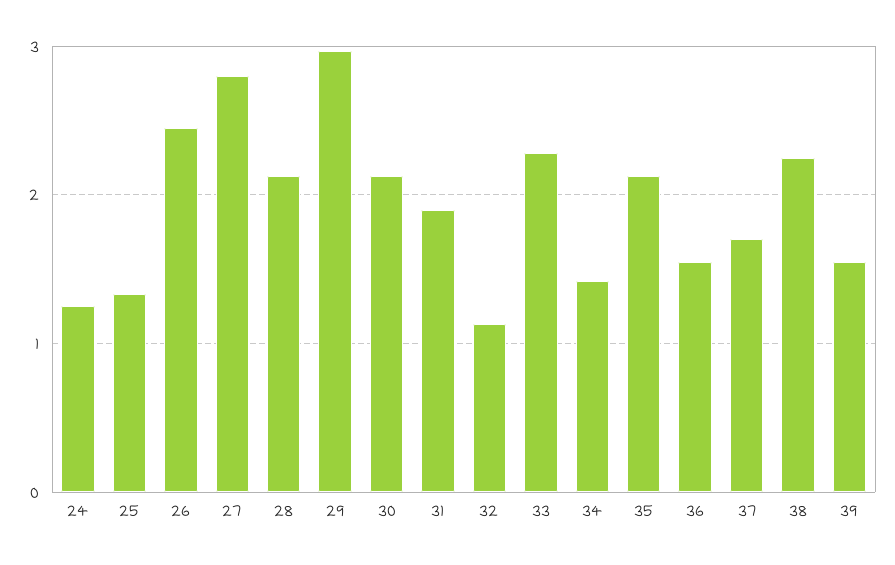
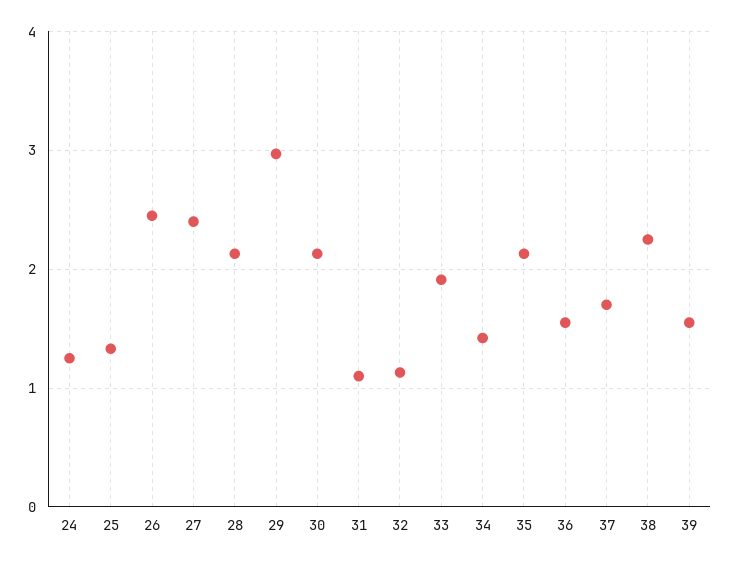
  {
    "24": 1.3,
    "25": 1.3,
    "26": 2.5,
-   "27": 2.8,
+   "27": 2.4,
    "28": 2.1,
    "29": 3,
    "30": 2.1,
-   "31": 1.9,
+   "31": 1.1,
    "32": 1.1,
-   "33": 2.3,
+   "33": 1.9,
    "34": 1.4,
    "35": 2.1,
    "36": 1.6,
    "37": 1.7,
    "38": 2.3,
    "39": 1.6
  }

